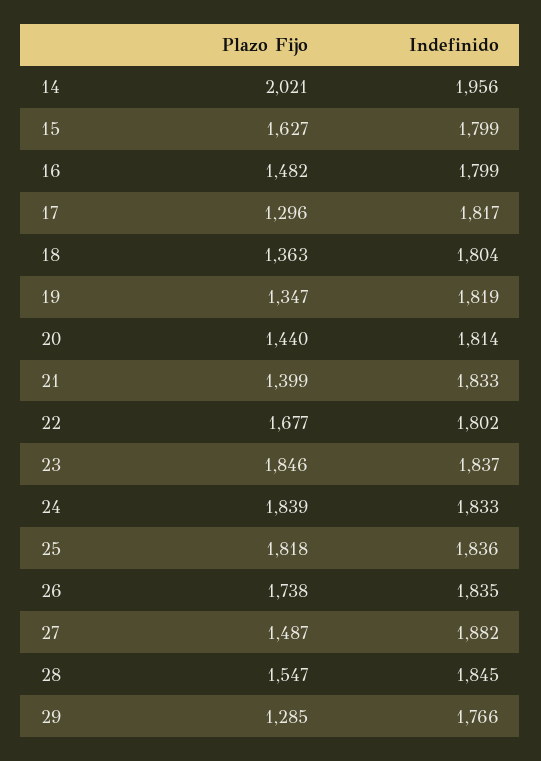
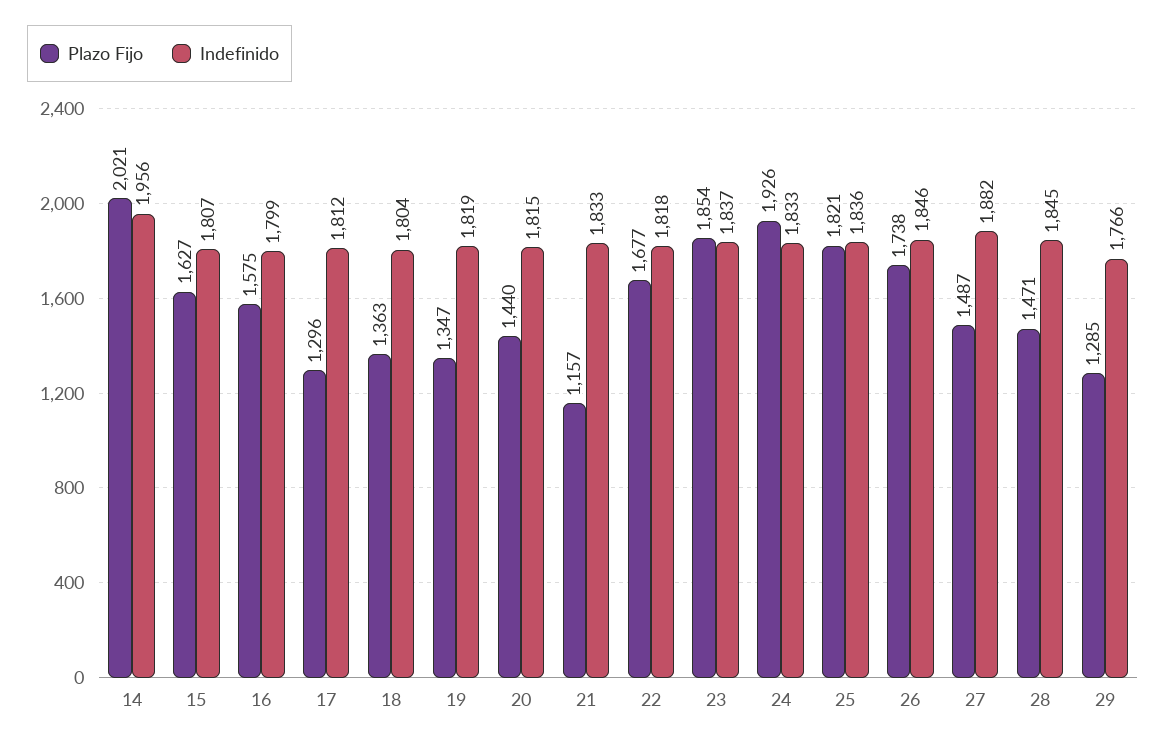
  {
    "Plazo Fijo": {
      "14": 2021,
      "15": 1627,
-     "16": 1482,
+     "16": 1575,
      "17": 1296,
      "18": 1363,
      "19": 1347,
      "20": 1440,
-     "21": 1399,
+     "21": 1157,
      "22": 1677,
-     "23": 1846,
+     "23": 1854,
-     "24": 1839,
+     "24": 1926,
-     "25": 1818,
+     "25": 1821,
      "26": 1738,
      "27": 1487,
-     "28": 1547,
+     "28": 1471,
      "29": 1285
    },
    "Indefinido": {
      "14": 1956,
-     "15": 1799,
+     "15": 1807,
      "16": 1799,
-     "17": 1817,
+     "17": 1812,
      "18": 1804,
      "19": 1819,
-     "20": 1814,
+     "20": 1815,
      "21": 1833,
-     "22": 1802,
+     "22": 1818,
      "23": 1837,
      "24": 1833,
      "25": 1836,
-     "26": 1835,
+     "26": 1846,
      "27": 1882,
      "28": 1845,
      "29": 1766
    }
  }

